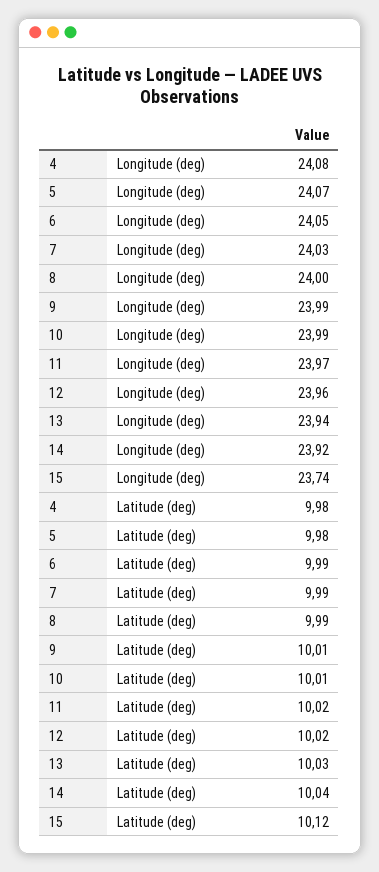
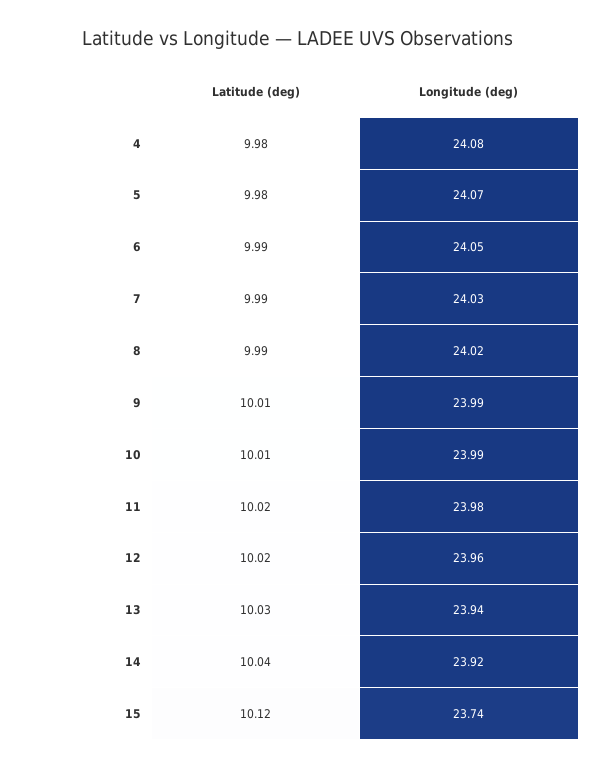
  {
    "4": {
      "Longitude (deg)": 24.08,
      "Latitude (deg)": 9.98
    },
    "5": {
      "Longitude (deg)": 24.07,
      "Latitude (deg)": 9.98
    },
    "6": {
      "Longitude (deg)": 24.05,
      "Latitude (deg)": 9.99
    },
    "7": {
      "Longitude (deg)": 24.03,
      "Latitude (deg)": 9.99
    },
    "8": {
-     "Longitude (deg)": 24,
+     "Longitude (deg)": 24.02,
      "Latitude (deg)": 9.99
    },
    "9": {
      "Longitude (deg)": 23.99,
      "Latitude (deg)": 10.01
    },
    "10": {
      "Longitude (deg)": 23.99,
      "Latitude (deg)": 10.01
    },
    "11": {
-     "Longitude (deg)": 23.97,
+     "Longitude (deg)": 23.98,
      "Latitude (deg)": 10.02
    },
    "12": {
      "Longitude (deg)": 23.96,
      "Latitude (deg)": 10.02
    },
    "13": {
      "Longitude (deg)": 23.94,
      "Latitude (deg)": 10.03
    },
    "14": {
      "Longitude (deg)": 23.92,
      "Latitude (deg)": 10.04
    },
    "15": {
      "Longitude (deg)": 23.74,
      "Latitude (deg)": 10.12
    }
  }

